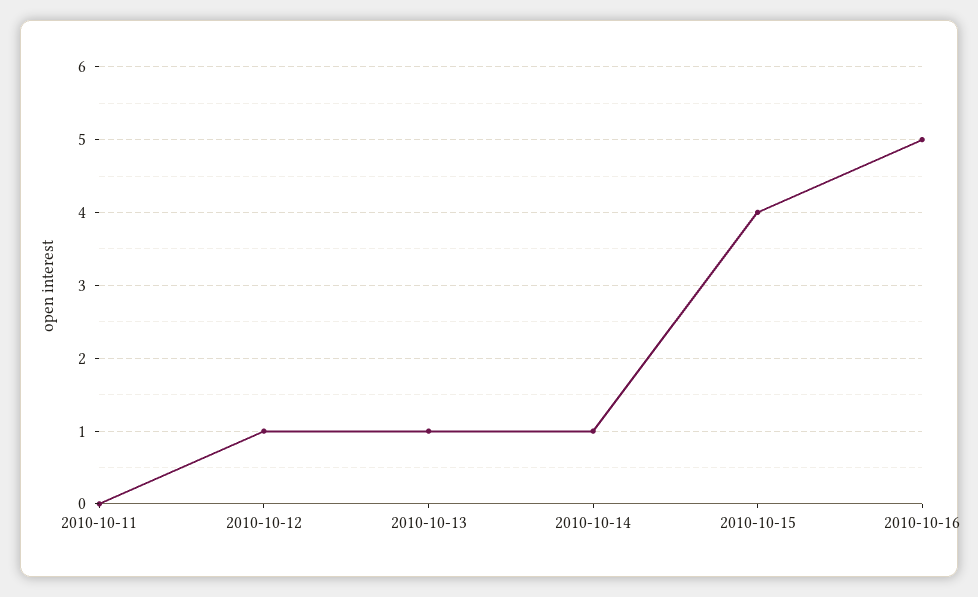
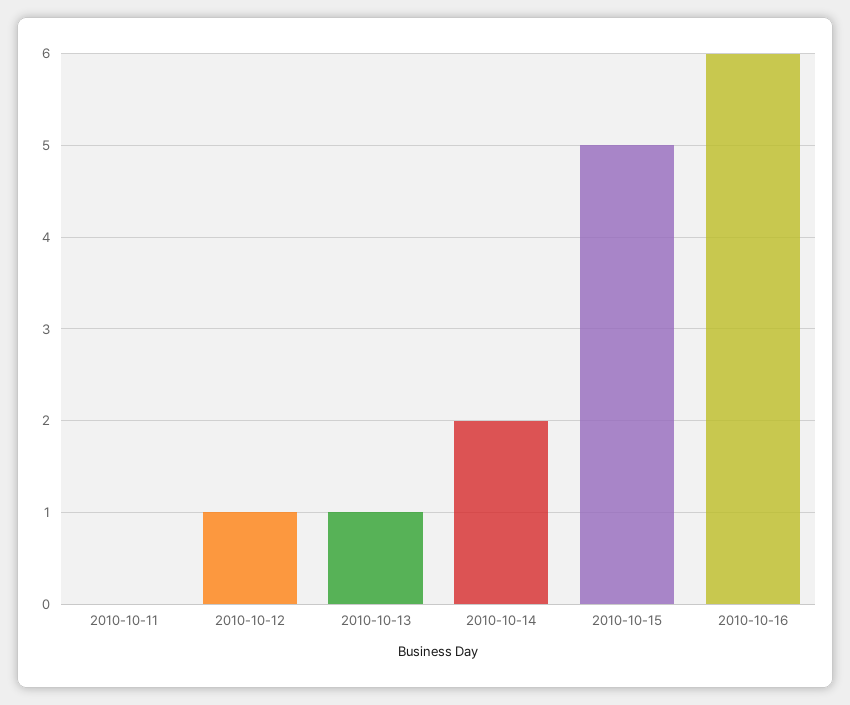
  {
    "2010-10-11": 0,
    "2010-10-12": 1,
    "2010-10-13": 1,
-   "2010-10-14": 1,
+   "2010-10-14": 2,
-   "2010-10-15": 4,
+   "2010-10-15": 5,
-   "2010-10-16": 5
+   "2010-10-16": 6
  }

